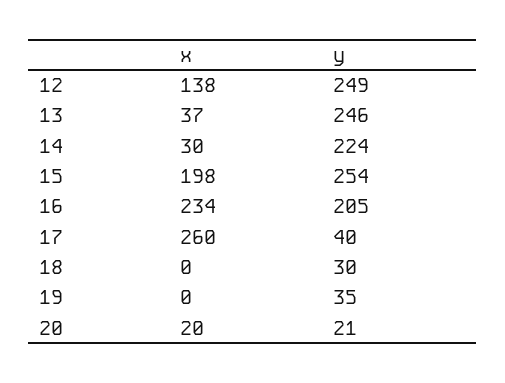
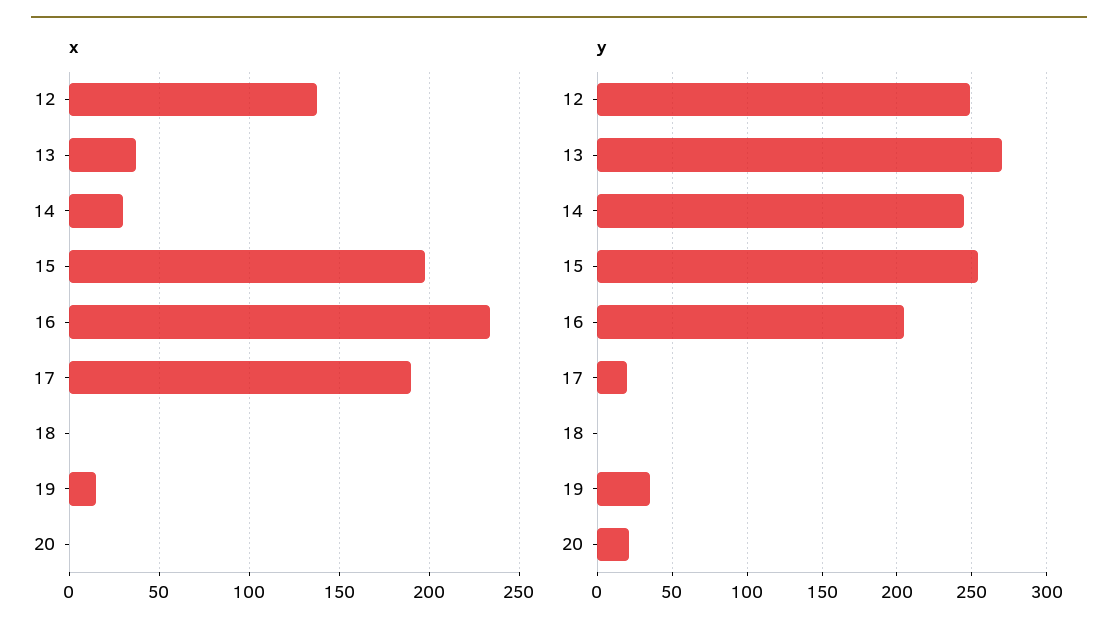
  {
    "x": {
      "12": 138,
      "13": 37,
      "14": 30,
      "15": 198,
      "16": 234,
-     "17": 260,
+     "17": 190,
      "18": 0,
-     "19": 0,
+     "19": 15,
-     "20": 20
+     "20": 0
    },
    "y": {
      "12": 249,
-     "13": 246,
+     "13": 270,
-     "14": 224,
+     "14": 245,
      "15": 254,
      "16": 205,
-     "17": 40,
+     "17": 20,
-     "18": 30,
+     "18": 0,
      "19": 35,
      "20": 21
    }
  }

